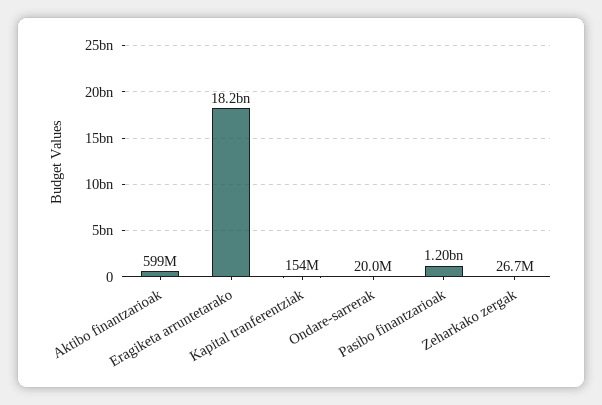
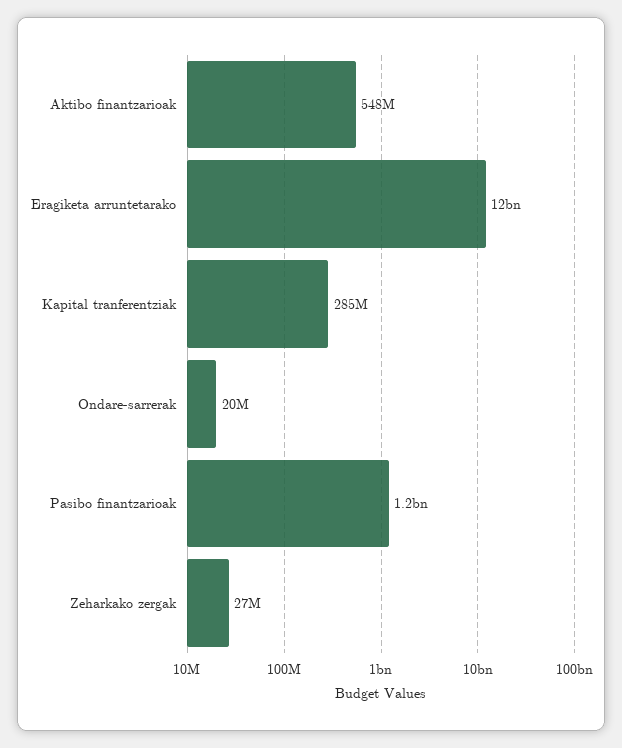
  {
-   "Aktibo finantzarioak": 599000000,
+   "Aktibo finantzarioak": 548000000,
-   "Eragiketa arruntetarako": 18200000000,
+   "Eragiketa arruntetarako": 12000000000,
-   "Kapital tranferentziak": 154000000,
+   "Kapital tranferentziak": 285000000,
    "Ondare-sarrerak": 20000000,
    "Pasibo finantzarioak": 1200000000,
    "Zeharkako zergak": 26700000
  }

